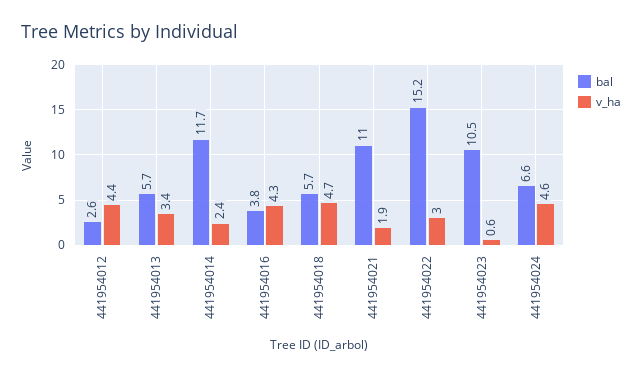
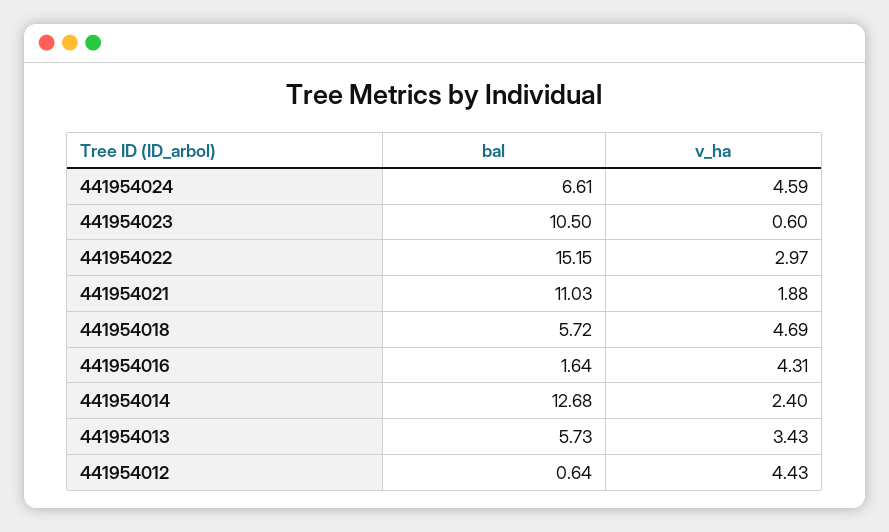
  {
    "bal": {
-     "441954012": 2.6,
+     "441954012": 0.64,
      "441954013": 5.73,
-     "441954014": 11.7,
+     "441954014": 12.68,
-     "441954016": 3.8,
+     "441954016": 1.64,
      "441954018": 5.72,
      "441954021": 11.03,
      "441954022": 15.15,
      "441954023": 10.5,
      "441954024": 6.61
    },
    "v_ha": {
      "441954012": 4.43,
      "441954013": 3.43,
      "441954014": 2.4,
      "441954016": 4.31,
      "441954018": 4.69,
      "441954021": 1.88,
      "441954022": 2.97,
      "441954023": 0.6,
      "441954024": 4.59
    }
  }

